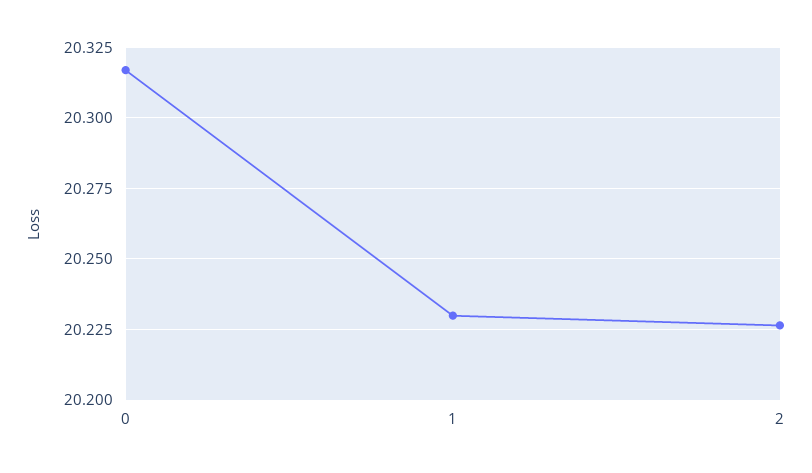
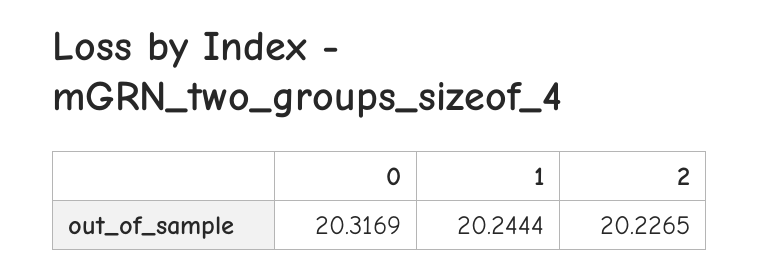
  {
    "0": 20.3169,
-   "1": 20.23,
+   "1": 20.2444,
    "2": 20.2265
  }

